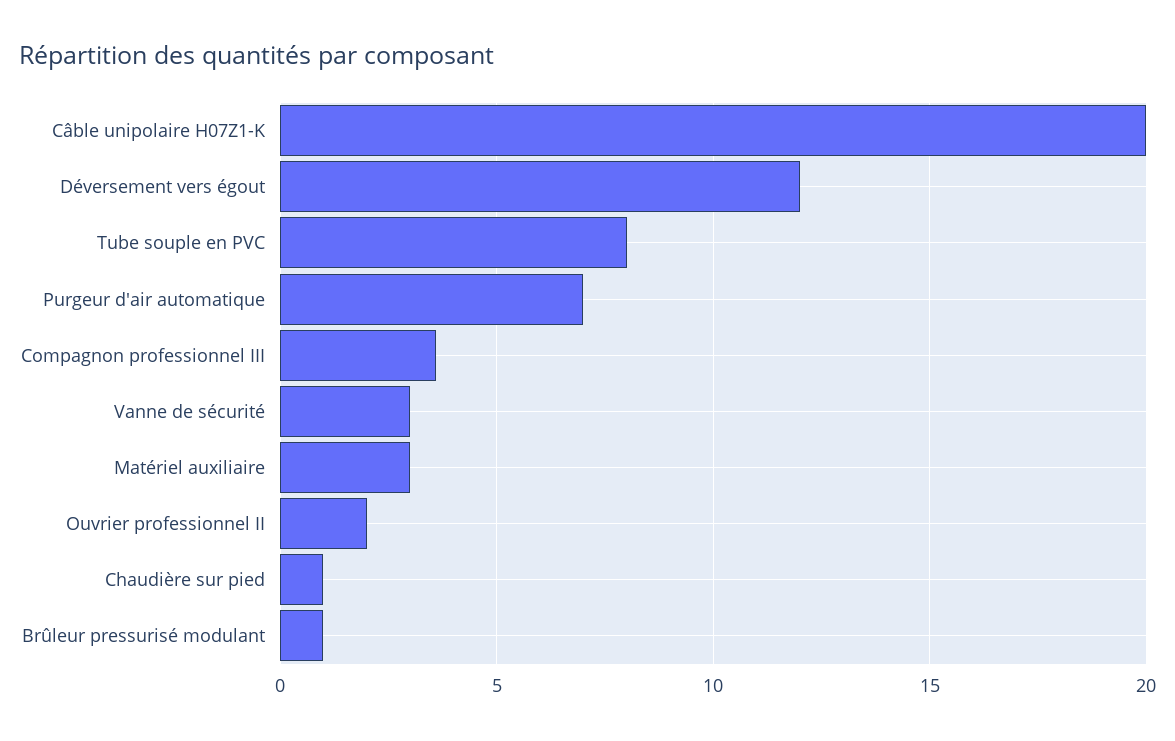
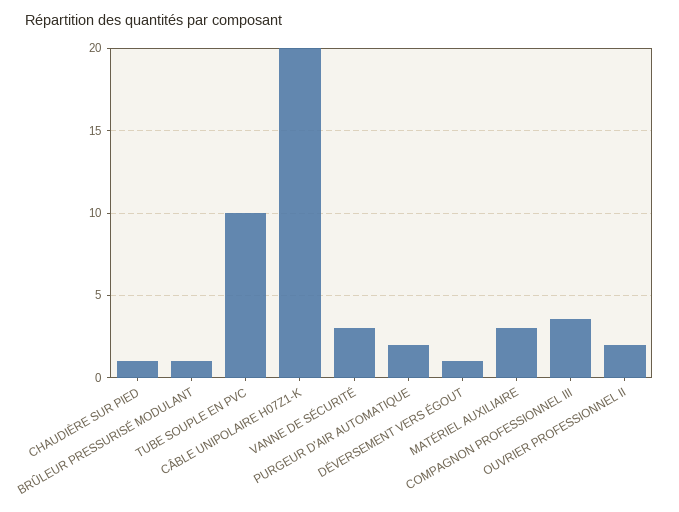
  {
    "Câble unipolaire H07Z1-K": 20,
-   "Déversement vers égout": 12,
+   "Déversement vers égout": 1,
-   "Tube souple en PVC": 8,
+   "Tube souple en PVC": 10,
-   "Purgeur d'air automatique": 7,
+   "Purgeur d'air automatique": 2,
    "Compagnon professionnel III": 3.5,
    "Vanne de sécurité": 3,
    "Matériel auxiliaire": 3,
    "Ouvrier professionnel II": 2,
    "Chaudière sur pied": 1,
    "Brûleur pressurisé modulant": 1
  }

